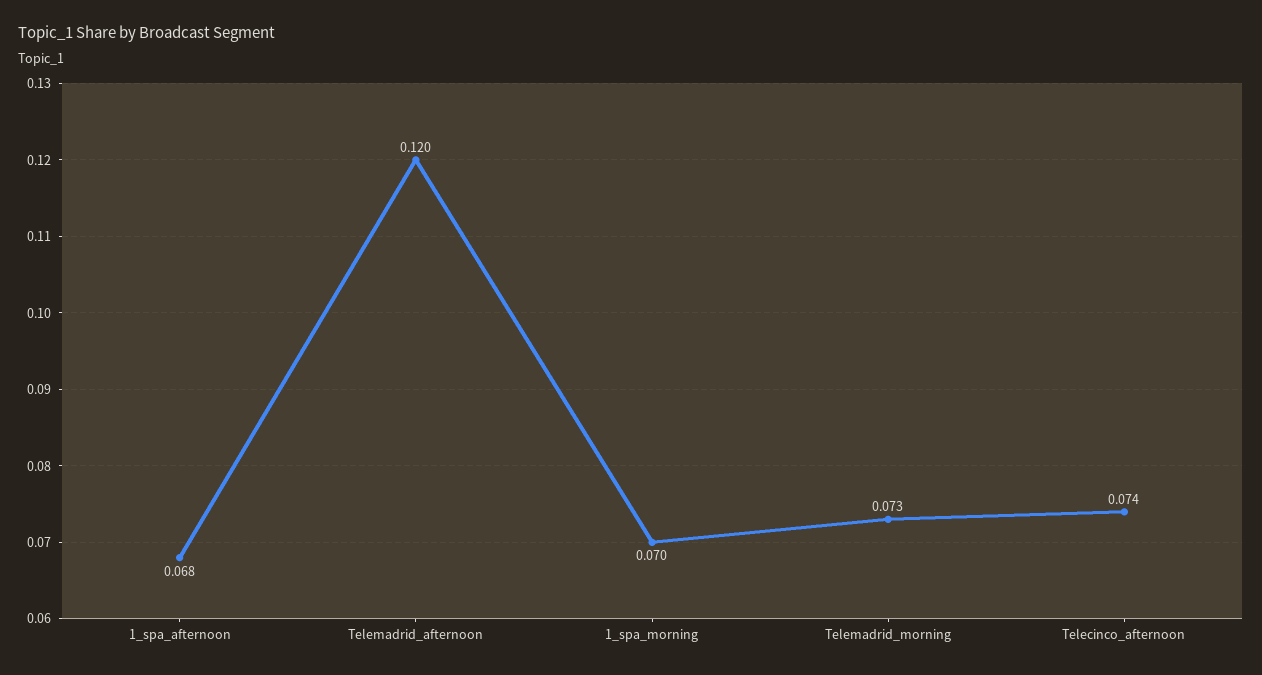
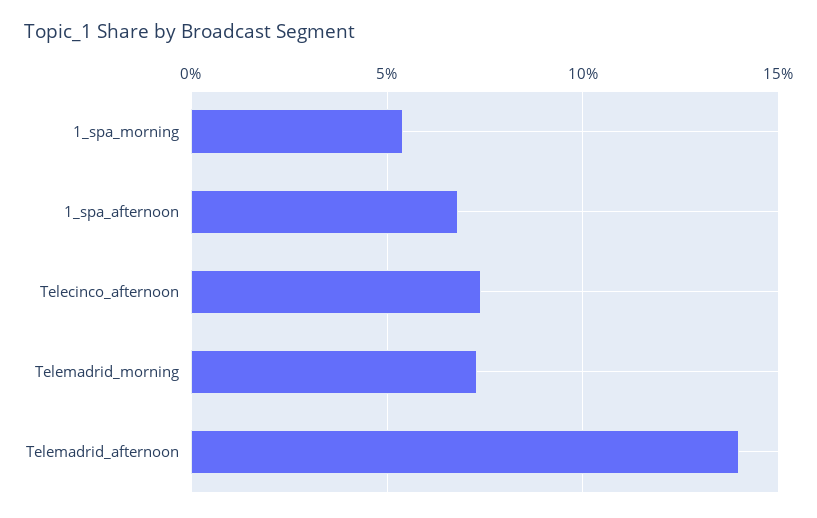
  {
    "1_spa_afternoon": 0.068,
-   "Telemadrid_afternoon": 0.12,
+   "Telemadrid_afternoon": 0.14,
-   "1_spa_morning": 0.07,
+   "1_spa_morning": 0.055,
    "Telemadrid_morning": 0.073,
    "Telecinco_afternoon": 0.074
  }

